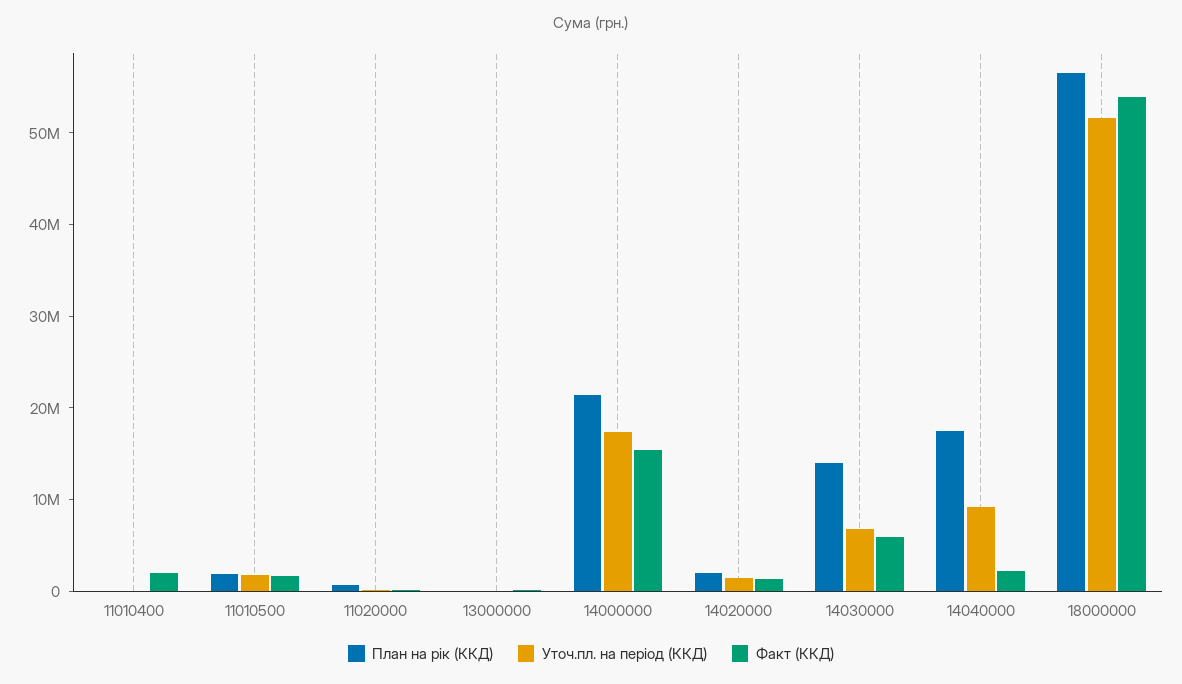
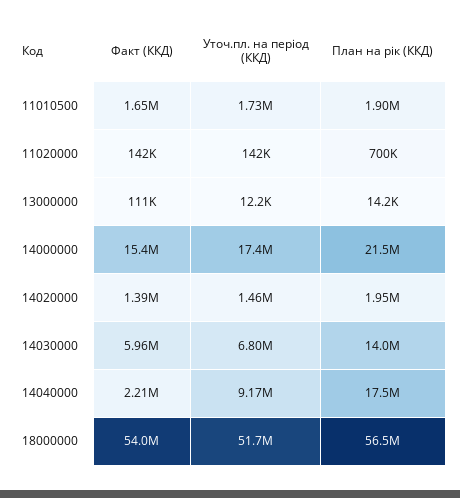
  {
    "План на рік (ККД)": {
-     "11010400": 0,
      "11010500": 1900000,
      "11020000": 700000,
      "13000000": 14200,
      "14000000": 21500000,
      "14020000": 1950000,
      "14030000": 14000000,
      "14040000": 17500000,
      "18000000": 56500000
    },
    "Уточ.пл. на період (ККД)": {
-     "11010400": 0,
      "11010500": 1730000,
      "11020000": 142000,
      "13000000": 12200,
      "14000000": 17400000,
      "14020000": 1460000,
      "14030000": 6800000,
      "14040000": 9170000,
      "18000000": 51700000
    },
    "Факт (ККД)": {
-     "11010400": 2000000,
      "11010500": 1650000,
      "11020000": 142000,
      "13000000": 111000,
      "14000000": 15400000,
      "14020000": 1390000,
      "14030000": 5960000,
      "14040000": 2210000,
      "18000000": 54000000
    }
  }

